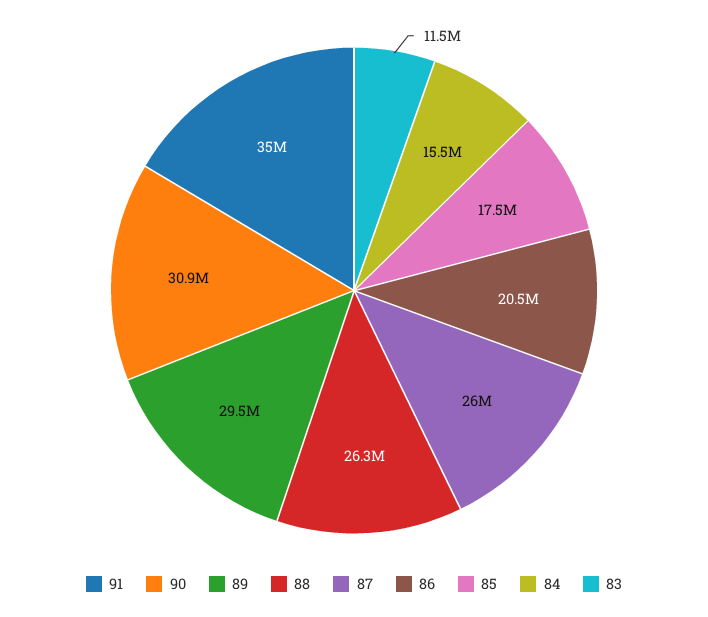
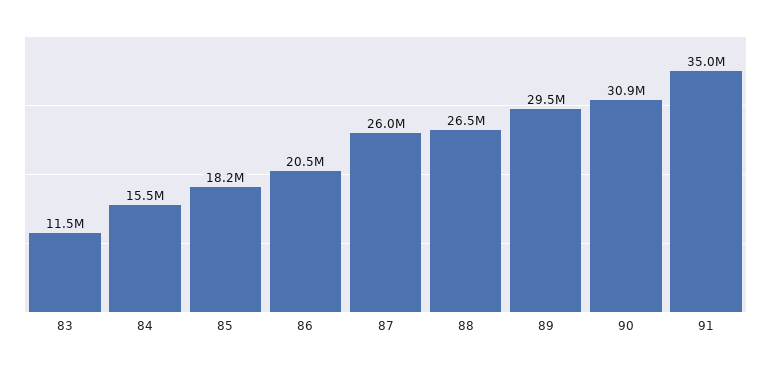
  {
    "91": 35000000,
    "90": 30900000,
    "89": 29500000,
-   "88": 26300000,
+   "88": 26500000,
    "87": 26000000,
    "86": 20500000,
-   "85": 17500000,
+   "85": 18200000,
    "84": 15500000,
    "83": 11500000
  }

